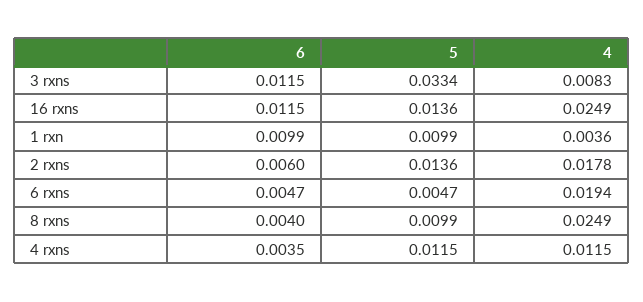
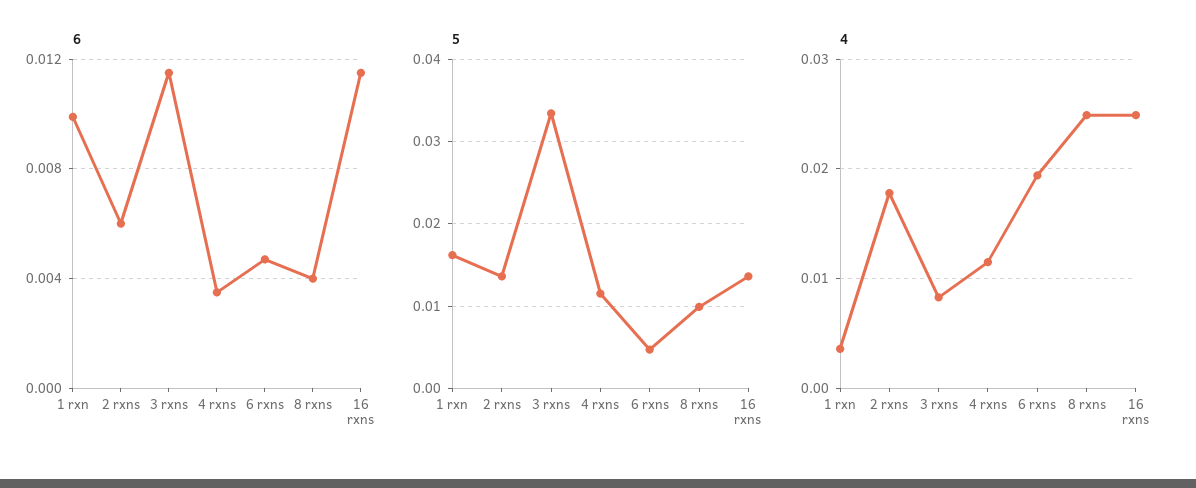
  {
    "6": {
      "3 rxns": 0.0115,
      "16 rxns": 0.0115,
      "1 rxn": 0.0099,
      "2 rxns": 0.006,
      "6 rxns": 0.0047,
      "8 rxns": 0.004,
      "4 rxns": 0.0035
    },
    "5": {
      "3 rxns": 0.0334,
      "16 rxns": 0.0136,
-     "1 rxn": 0.0099,
+     "1 rxn": 0.016,
      "2 rxns": 0.0136,
      "6 rxns": 0.0047,
      "8 rxns": 0.0099,
      "4 rxns": 0.0115
    },
    "4": {
      "3 rxns": 0.0083,
      "16 rxns": 0.0249,
      "1 rxn": 0.0036,
      "2 rxns": 0.0178,
      "6 rxns": 0.0194,
      "8 rxns": 0.0249,
      "4 rxns": 0.0115
    }
  }

